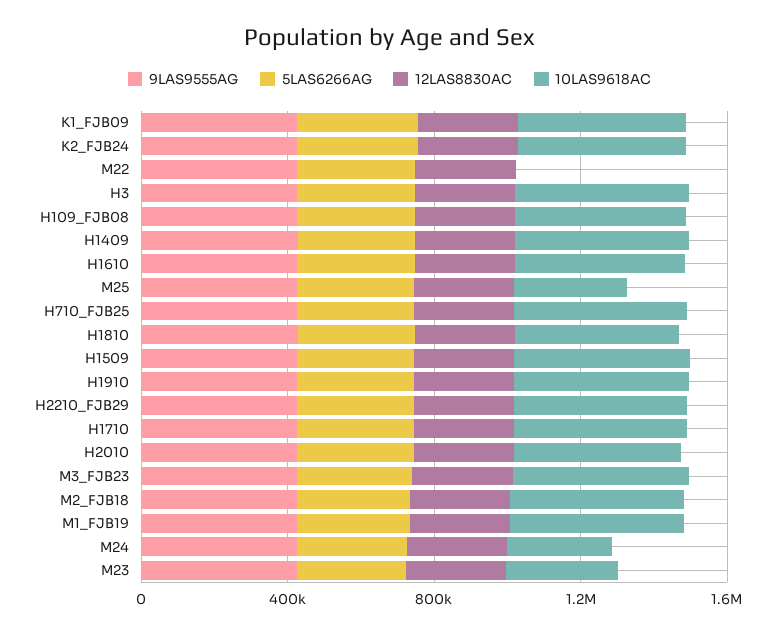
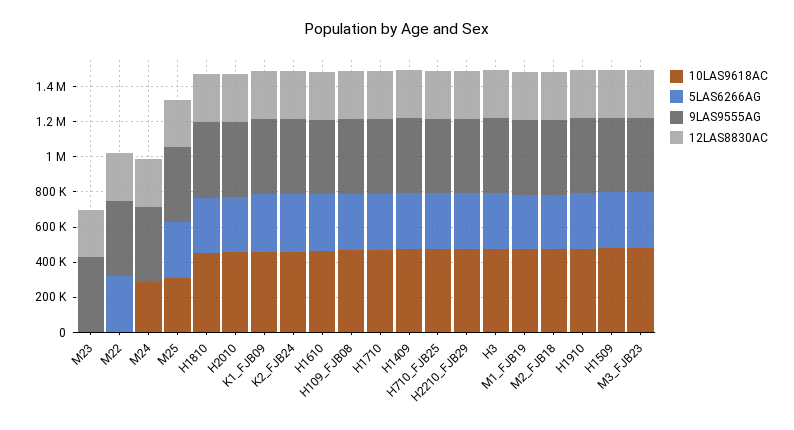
  {
    "9LAS9555AG": {
      "K1_FJB09": 450000,
      "K2_FJB24": 450000,
      "M22": 450000,
      "H3": 450000,
      "H109_FJB08": 450000,
      "H1409": 450000,
      "H1610": 450000,
      "M25": 450000,
      "H710_FJB25": 450000,
      "H1810": 450000,
      "H1509": 450000,
      "H1910": 450000,
      "H2210_FJB29": 450000,
      "H1710": 450000,
      "H2010": 450000,
      "M3_FJB23": 400000,
      "M2_FJB18": 450000,
      "M1_FJB19": 450000,
      "M24": 450000,
      "M23": 450000
    },
    "5LAS6266AG": {
      "K1_FJB09": 350000,
      "K2_FJB24": 350000,
      "M22": 300000,
      "H3": 300000,
      "H109_FJB08": 300000,
      "H1409": 300000,
      "H1610": 300000,
      "M25": 300000,
      "H710_FJB25": 300000,
      "H1810": 300000,
      "H1509": 300000,
      "H1910": 300000,
      "H2210_FJB29": 300000,
      "H1710": 300000,
      "H2010": 300000,
      "M3_FJB23": 300000,
      "M2_FJB18": 300000,
      "M1_FJB19": 300000,
-     "M24": 300000,
+     "M24": 0,
-     "M23": 300000
+     "M23": 0
    },
    "12LAS8830AC": {
      "K1_FJB09": 250000,
      "K2_FJB24": 250000,
      "M22": 300000,
      "H3": 250000,
      "H109_FJB08": 250000,
      "H1409": 250000,
      "H1610": 250000,
      "M25": 250000,
      "H710_FJB25": 250000,
      "H1810": 250000,
      "H1509": 250000,
      "H1910": 250000,
      "H2210_FJB29": 250000,
      "H1710": 250000,
      "H2010": 250000,
      "M3_FJB23": 250000,
      "M2_FJB18": 250000,
      "M1_FJB19": 250000,
      "M24": 250000,
      "M23": 250000
    },
    "10LAS9618AC": {
      "K1_FJB09": 450000,
      "K2_FJB24": 450000,
      "M22": 0,
      "H3": 500000,
      "H109_FJB08": 450000,
      "H1409": 450000,
      "H1610": 450000,
      "M25": 300000,
      "H710_FJB25": 450000,
      "H1810": 450000,
      "H1509": 500000,
      "H1910": 500000,
      "H2210_FJB29": 450000,
      "H1710": 450000,
      "H2010": 450000,
      "M3_FJB23": 500000,
      "M2_FJB18": 500000,
      "M1_FJB19": 500000,
      "M24": 300000,
-     "M23": 300000
+     "M23": 0
    }
  }

